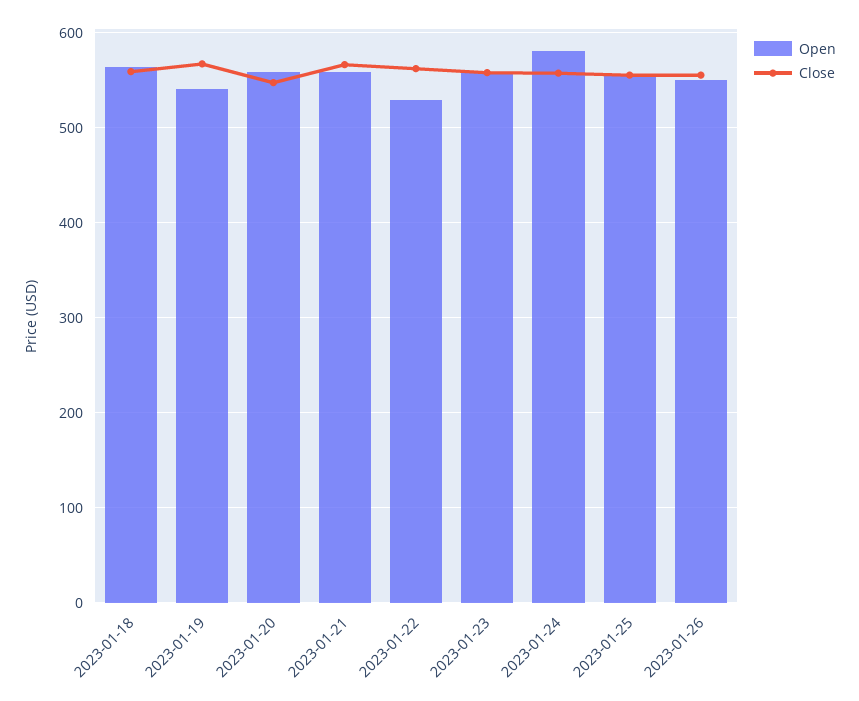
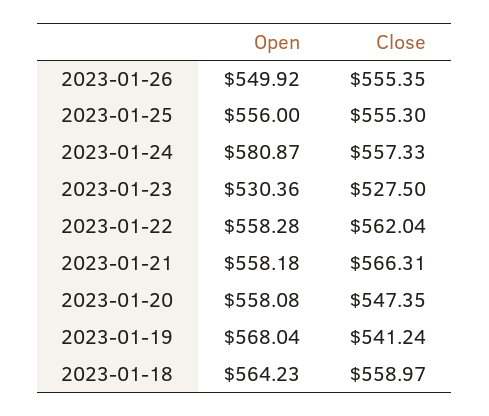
  {
    "Open": {
      "2023-01-18": 564.23,
-     "2023-01-19": 540,
+     "2023-01-19": 568.04,
      "2023-01-20": 558.08,
      "2023-01-21": 558.18,
-     "2023-01-22": 530,
+     "2023-01-22": 558.28,
-     "2023-01-23": 560,
+     "2023-01-23": 530.36,
      "2023-01-24": 580.87,
      "2023-01-25": 556,
      "2023-01-26": 549.92
    },
    "Close": {
      "2023-01-18": 558.97,
-     "2023-01-19": 570,
+     "2023-01-19": 541.24,
      "2023-01-20": 547.35,
      "2023-01-21": 566.31,
      "2023-01-22": 562.04,
-     "2023-01-23": 560,
+     "2023-01-23": 527.5,
      "2023-01-24": 557.33,
      "2023-01-25": 555.3,
      "2023-01-26": 555.35
    }
  }

